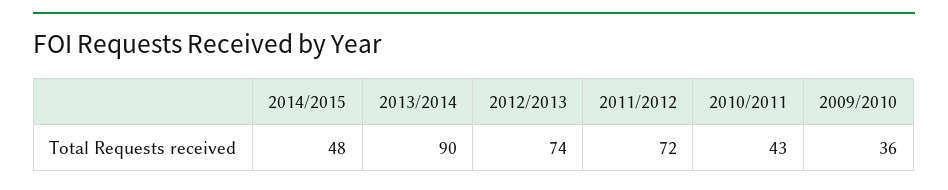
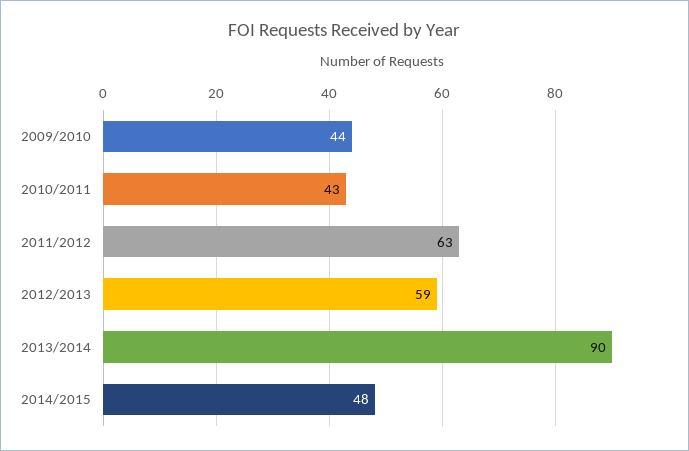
  {
    "2014/2015": 48,
    "2013/2014": 90,
-   "2012/2013": 74,
+   "2012/2013": 59,
-   "2011/2012": 72,
+   "2011/2012": 63,
    "2010/2011": 43,
-   "2009/2010": 36
+   "2009/2010": 44
  }

